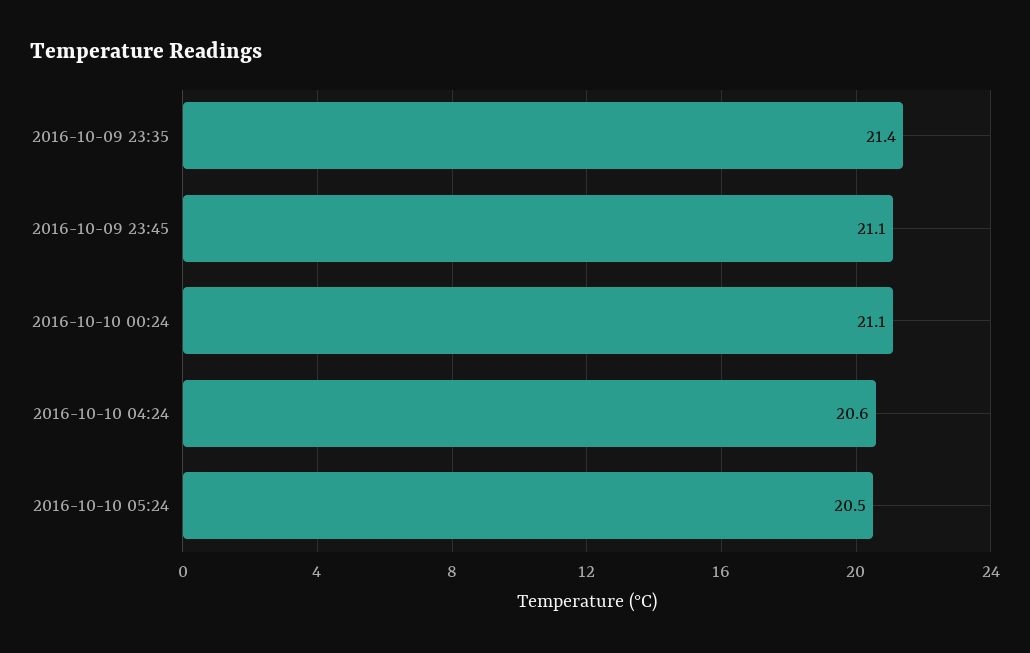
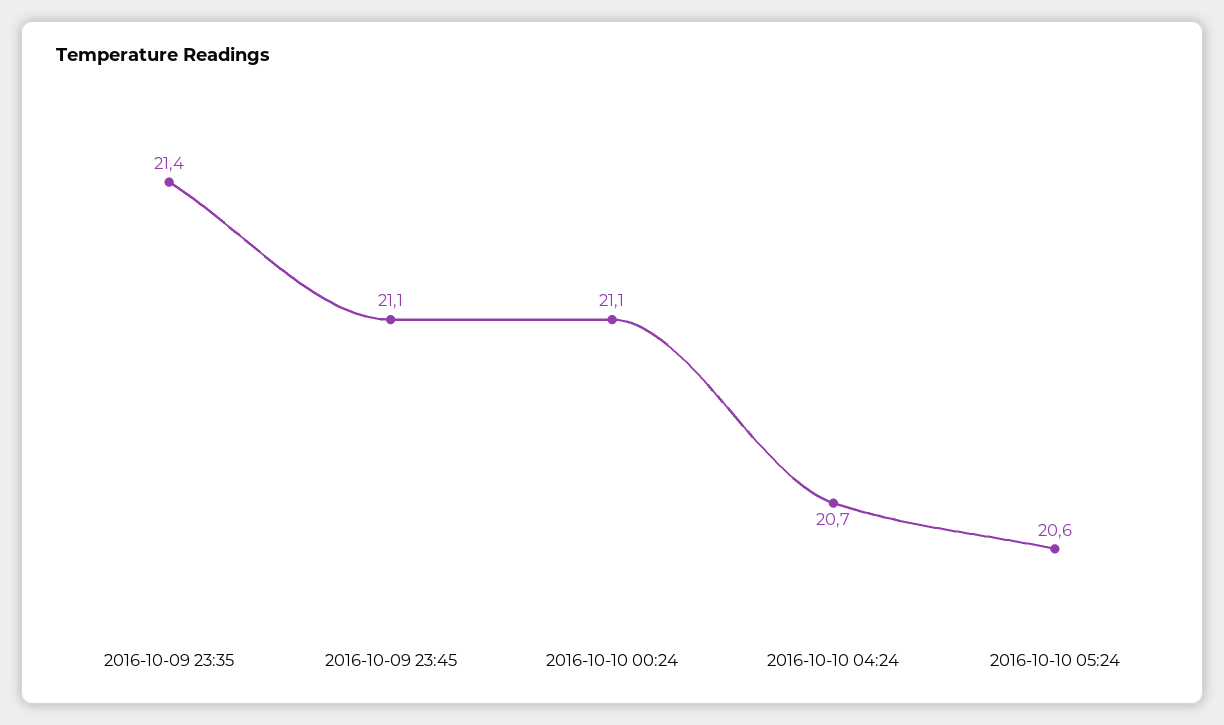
  {
    "2016-10-09 23:35": 21.4,
    "2016-10-09 23:45": 21.1,
    "2016-10-10 00:24": 21.1,
-   "2016-10-10 04:24": 20.6,
+   "2016-10-10 04:24": 20.7,
-   "2016-10-10 05:24": 20.5
+   "2016-10-10 05:24": 20.6
  }

